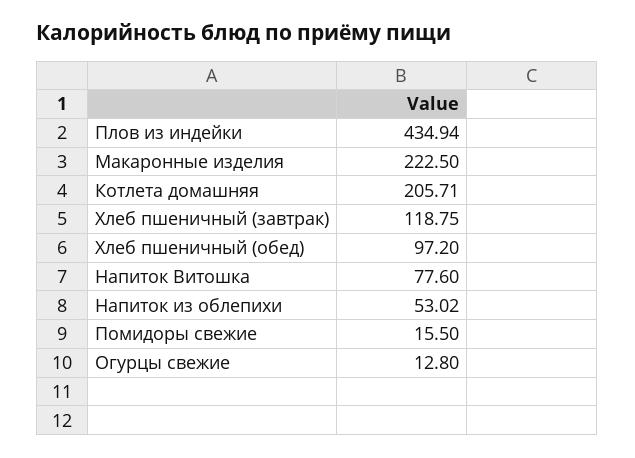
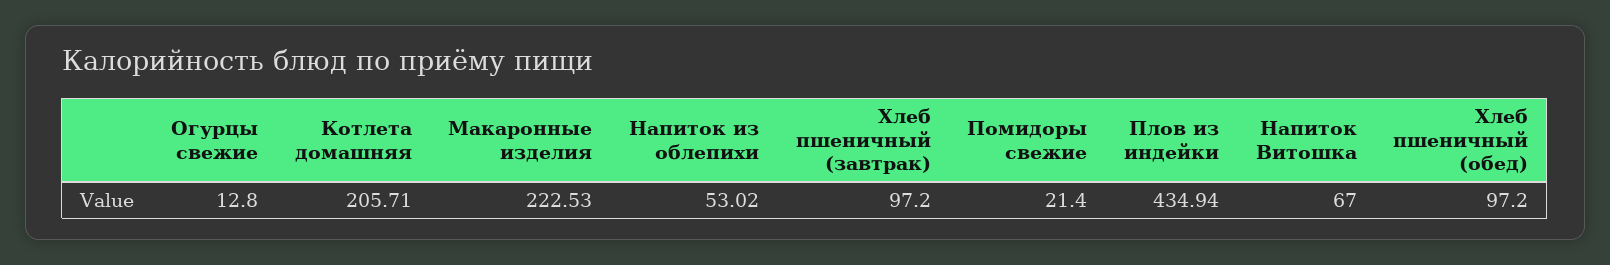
  {
    "Плов из индейки": 434.94,
-   "Макаронные изделия": 222.5,
+   "Макаронные изделия": 222.53,
    "Котлета домашняя": 205.71,
-   "Хлеб пшеничный (завтрак)": 118.75,
+   "Хлеб пшеничный (завтрак)": 97.2,
    "Хлеб пшеничный (обед)": 97.2,
-   "Напиток Витошка": 77.6,
+   "Напиток Витошка": 67,
    "Напиток из облепихи": 53.02,
-   "Помидоры свежие": 15.5,
+   "Помидоры свежие": 21.4,
    "Огурцы свежие": 12.8
  }

